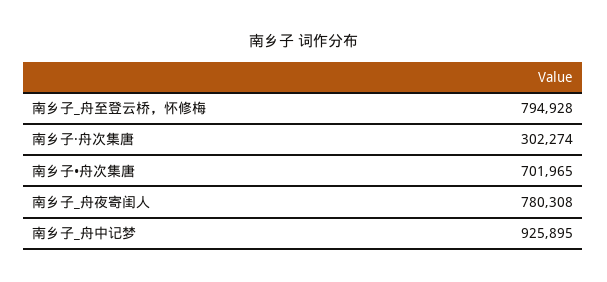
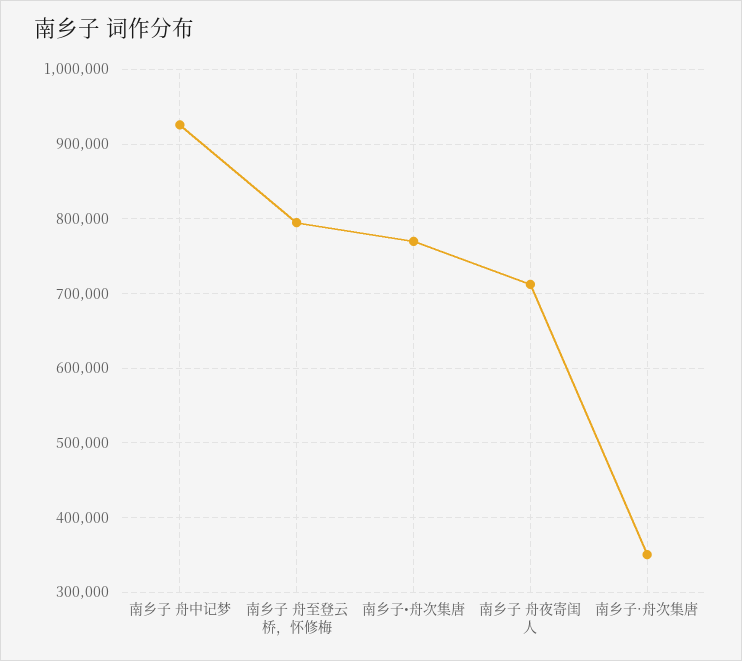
  {
    "南乡子_舟至登云桥，怀修梅": 794928,
-   "南乡子·舟次集唐": 302274,
+   "南乡子·舟次集唐": 350000,
-   "南乡子•舟次集唐": 701965,
+   "南乡子•舟次集唐": 770000,
-   "南乡子_舟夜寄闺人": 780308,
+   "南乡子_舟夜寄闺人": 710000,
    "南乡子_舟中记梦": 925895
  }

